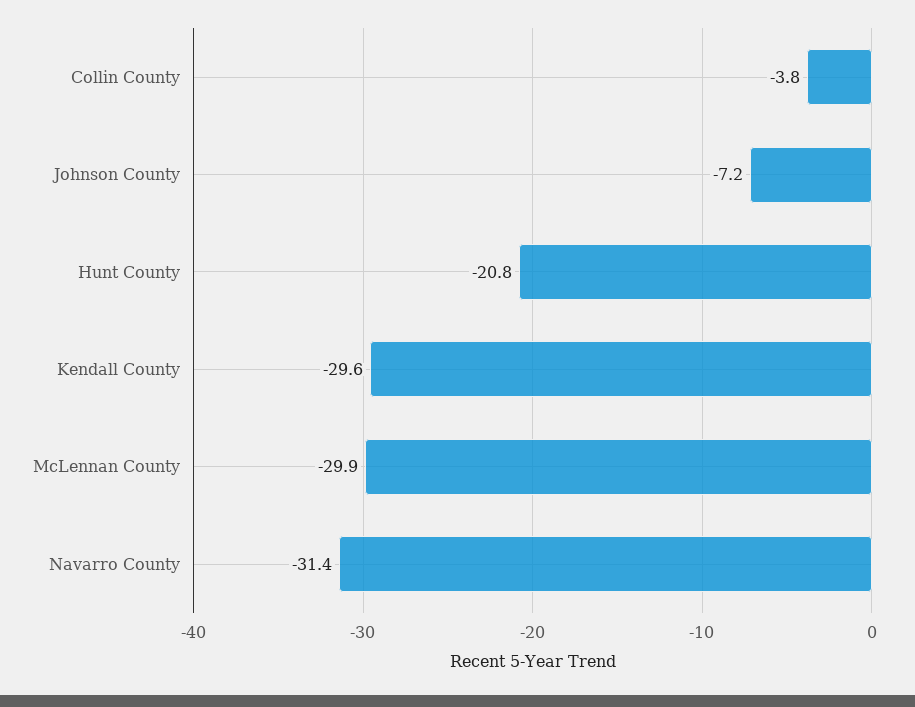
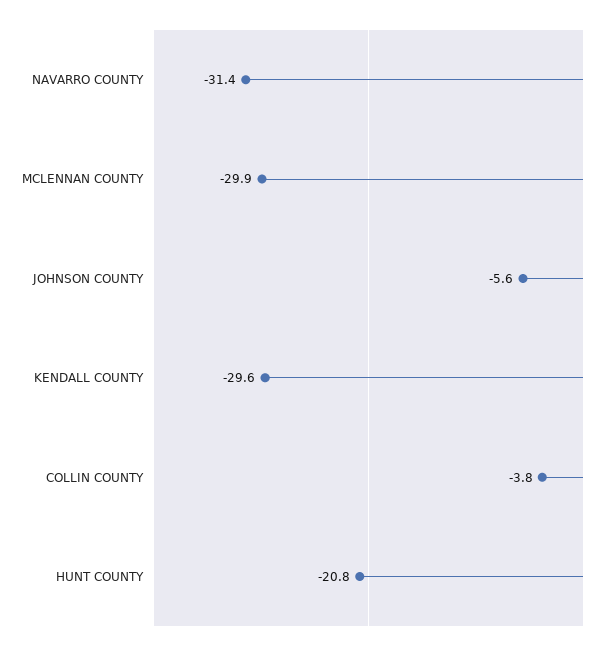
  {
    "Collin County": -3.8,
-   "Johnson County": -7.2,
+   "Johnson County": -5.6,
    "Hunt County": -20.8,
    "Kendall County": -29.6,
    "McLennan County": -29.9,
    "Navarro County": -31.4
  }

